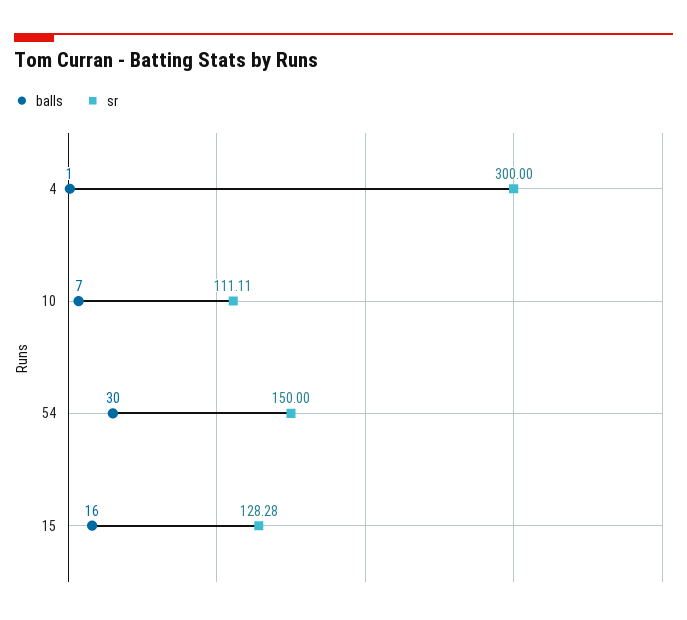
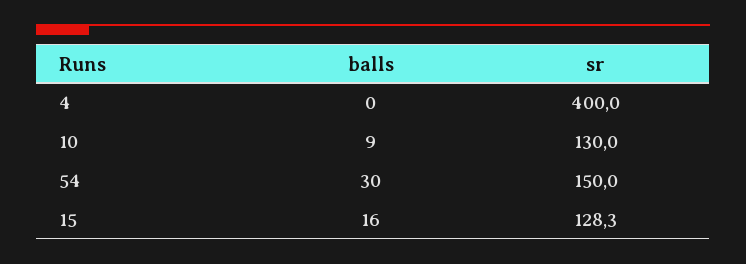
  {
    "balls": {
-     "4": 1,
+     "4": 0,
-     "10": 7,
+     "10": 9,
      "54": 30,
      "15": 16
    },
    "sr": {
-     "4": 300,
+     "4": 400,
-     "10": 111.11,
+     "10": 130,
      "54": 150,
      "15": 128.28
    }
  }

